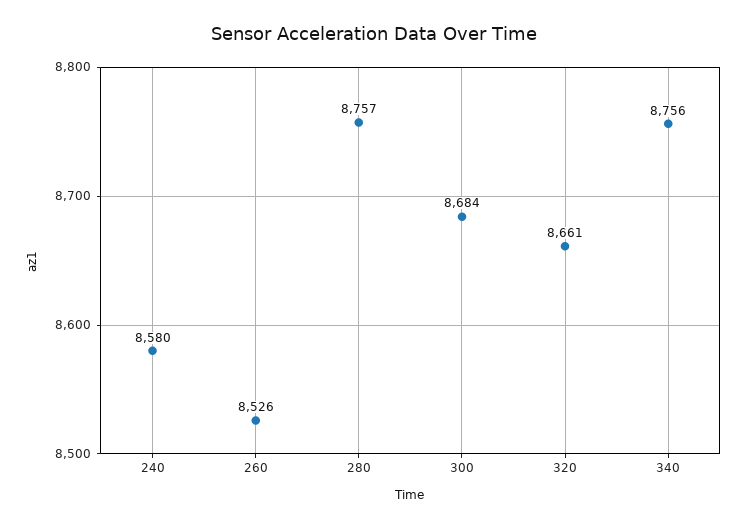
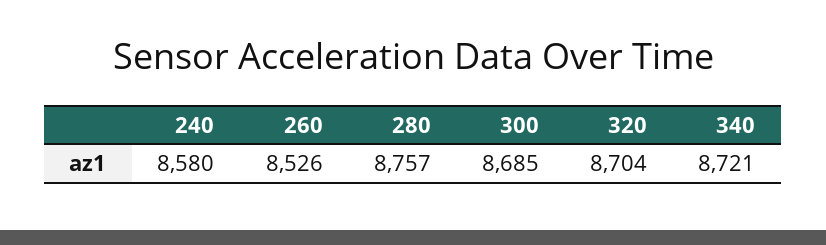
  {
    "240": 8580,
    "260": 8526,
    "280": 8757,
-   "300": 8684,
+   "300": 8685,
-   "320": 8661,
+   "320": 8704,
-   "340": 8756
+   "340": 8721
  }

